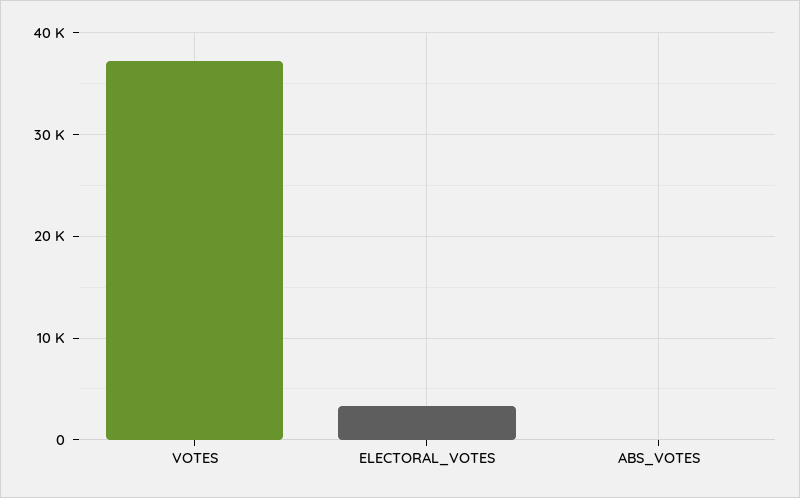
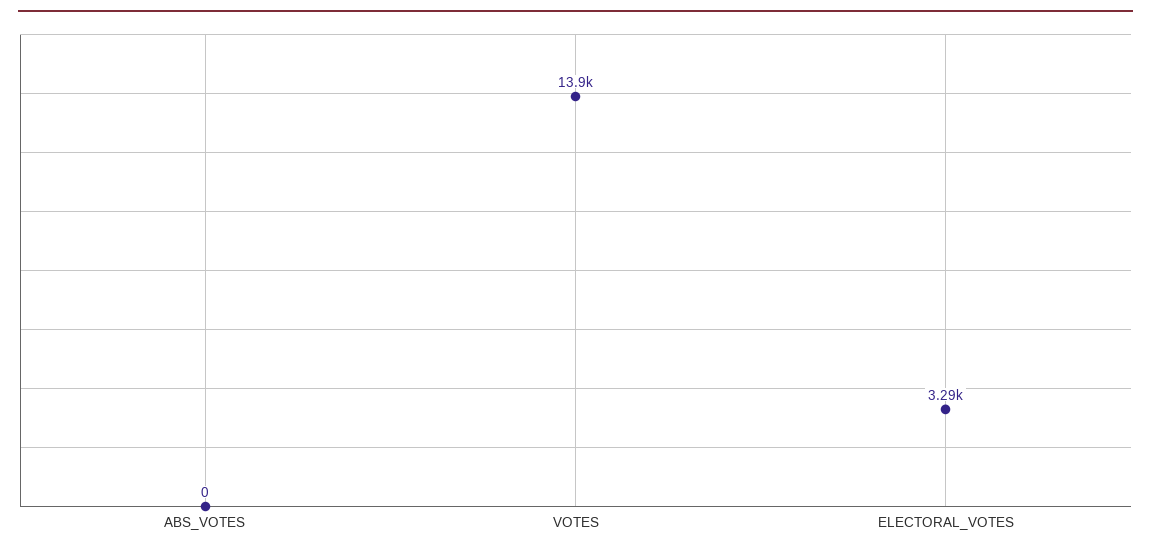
  {
-   "VOTES": 37000,
+   "VOTES": 13900,
    "ELECTORAL_VOTES": 3290,
    "ABS_VOTES": 0
  }

